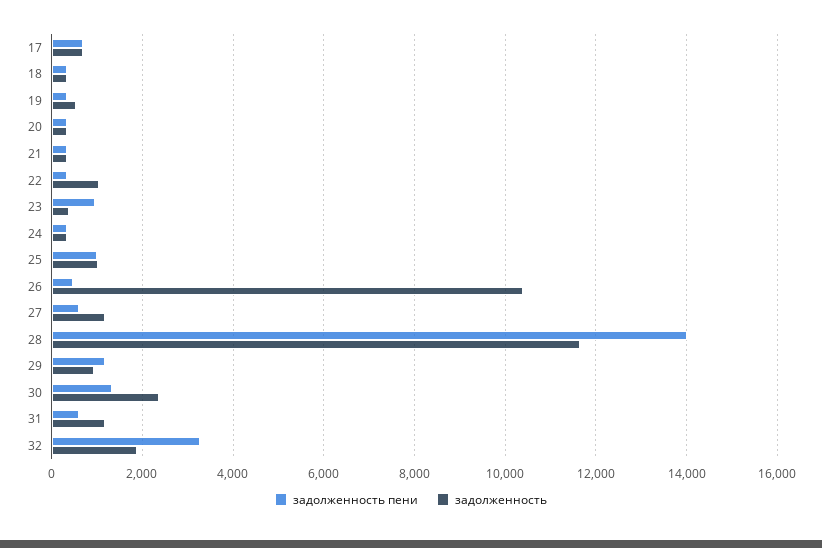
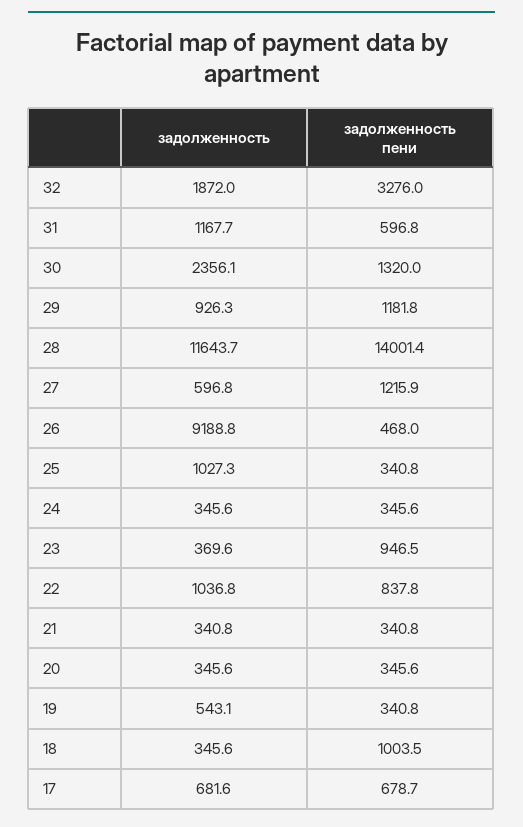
  {
    "задолженность пени": {
      "17": 678.7,
-     "18": 400,
+     "18": 1003.5,
      "19": 340.8,
      "20": 345.6,
      "21": 340.8,
-     "22": 400,
+     "22": 837.8,
      "23": 946.5,
      "24": 345.6,
-     "25": 1000,
+     "25": 340.8,
      "26": 468,
-     "27": 600,
+     "27": 1215.9,
      "28": 14001.4,
      "29": 1181.8,
      "30": 1320,
      "31": 596.8,
      "32": 3276
    },
    "задолженность": {
      "17": 681.6,
      "18": 345.6,
      "19": 543.1,
      "20": 345.6,
      "21": 340.8,
      "22": 1036.8,
      "23": 369.6,
      "24": 345.6,
      "25": 1027.3,
-     "26": 10400,
+     "26": 9188.8,
-     "27": 1200,
+     "27": 596.8,
      "28": 11643.7,
      "29": 926.3,
      "30": 2356.1,
      "31": 1167.7,
      "32": 1872
    }
  }

